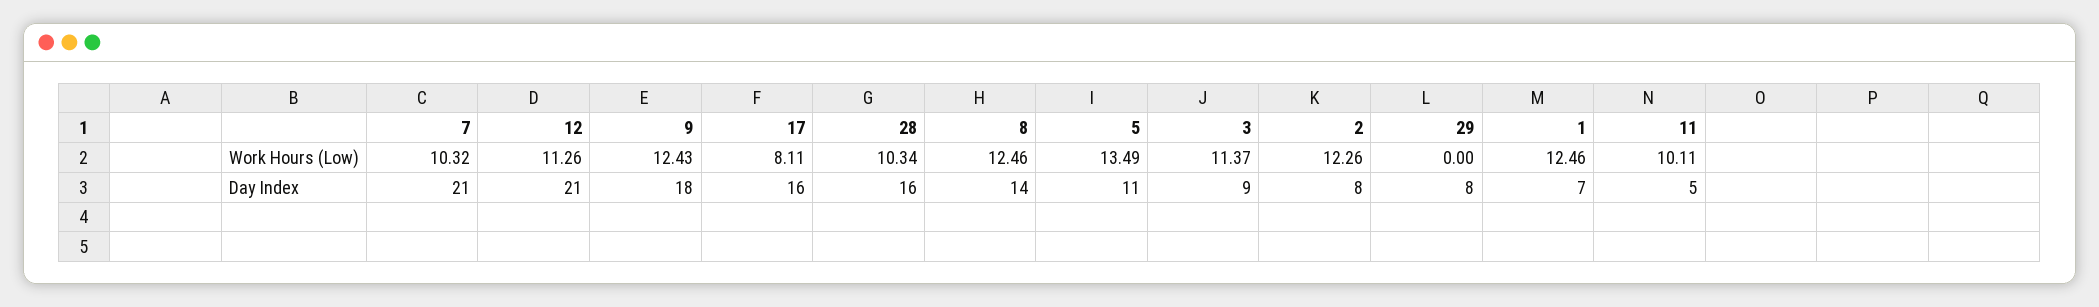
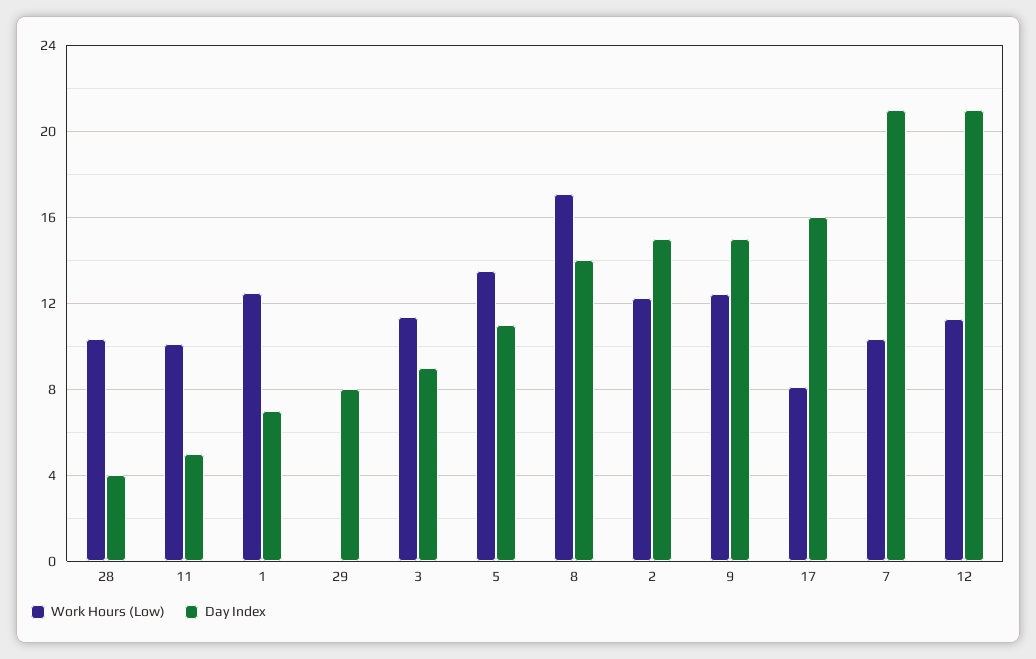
  {
    "Work Hours (Low)": {
      "7": 10.32,
      "12": 11.26,
      "9": 12.43,
      "17": 8.11,
      "28": 10.34,
-     "8": 12.46,
+     "8": 17,
      "5": 13.49,
      "3": 11.37,
      "2": 12.26,
      "29": 0,
      "1": 12.46,
      "11": 10.11
    },
    "Day Index": {
      "7": 21,
      "12": 21,
-     "9": 18,
+     "9": 15,
      "17": 16,
-     "28": 16,
+     "28": 4,
      "8": 14,
      "5": 11,
      "3": 9,
-     "2": 8,
+     "2": 15,
      "29": 8,
      "1": 7,
      "11": 5
    }
  }

